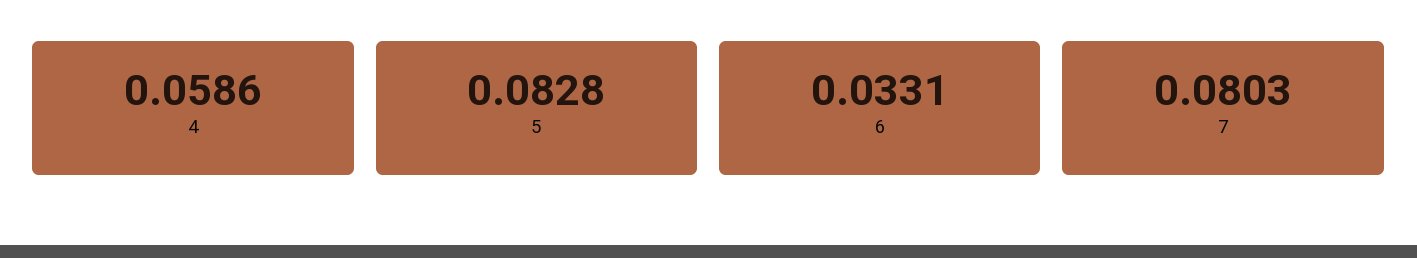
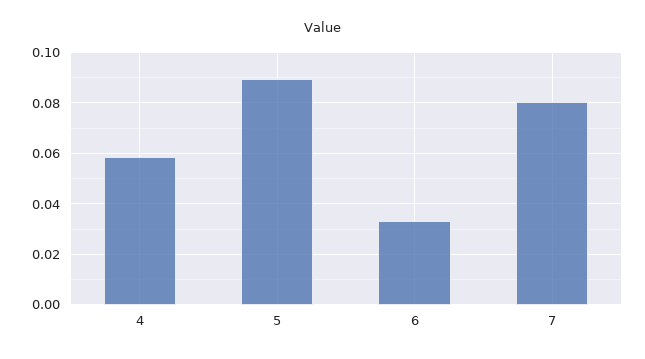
  {
    "4": 0.0586,
-   "5": 0.0828,
+   "5": 0.09,
    "6": 0.0331,
    "7": 0.0803
  }

